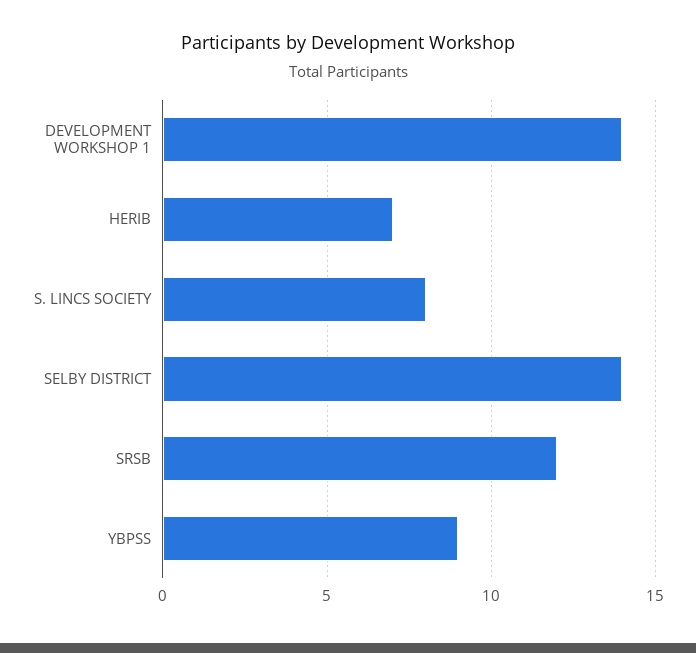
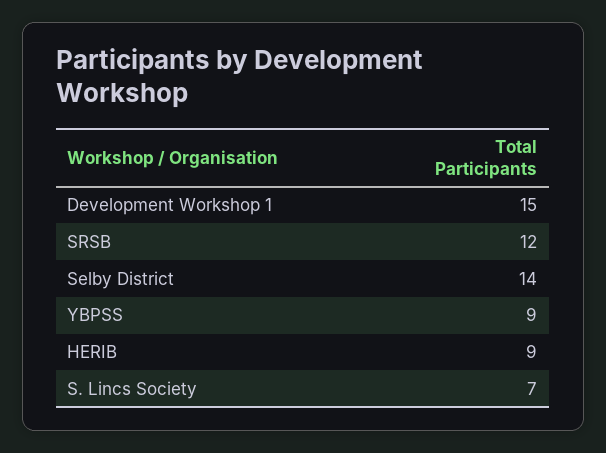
  {
-   "DEVELOPMENT WORKSHOP 1": 14,
+   "DEVELOPMENT WORKSHOP 1": 15,
-   "HERIB": 7,
+   "HERIB": 9,
-   "S. LINCS SOCIETY": 8,
+   "S. LINCS SOCIETY": 7,
    "SELBY DISTRICT": 14,
    "SRSB": 12,
    "YBPSS": 9
  }

